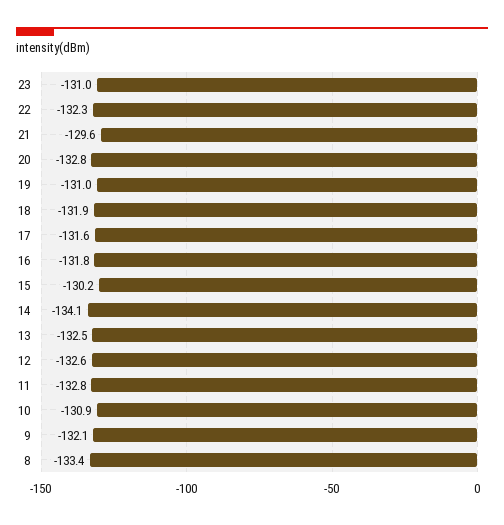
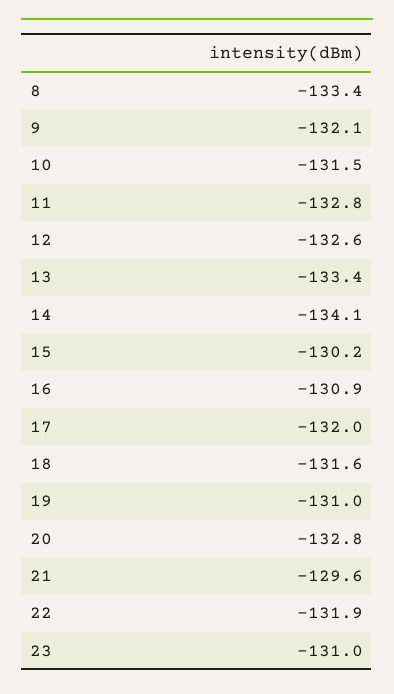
  {
    "23": -131,
-   "22": -132.3,
+   "22": -131.9,
    "21": -129.6,
    "20": -132.8,
    "19": -131,
-   "18": -131.9,
+   "18": -131.6,
-   "17": -131.6,
+   "17": -132,
-   "16": -131.8,
+   "16": -130.9,
    "15": -130.2,
    "14": -134.1,
-   "13": -132.5,
+   "13": -133.4,
    "12": -132.6,
    "11": -132.8,
-   "10": -130.9,
+   "10": -131.5,
    "9": -132.1,
    "8": -133.4
  }

